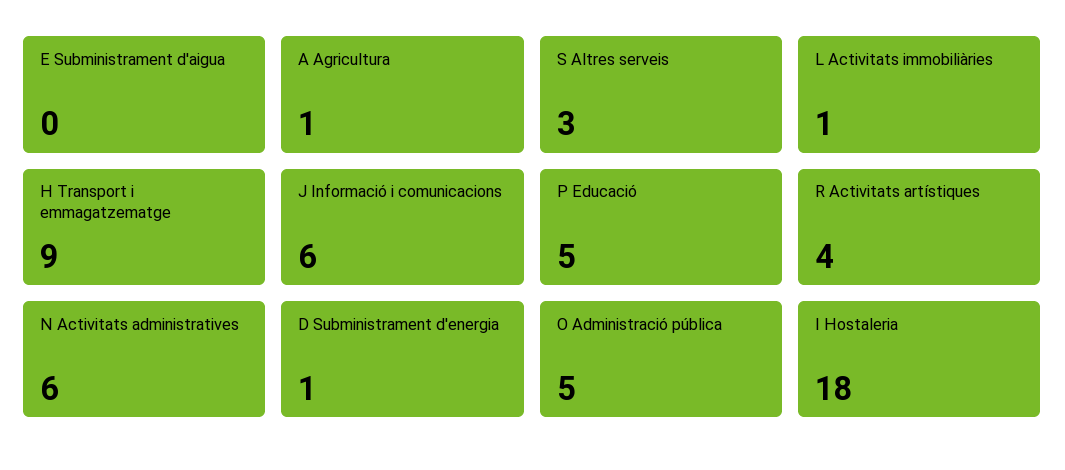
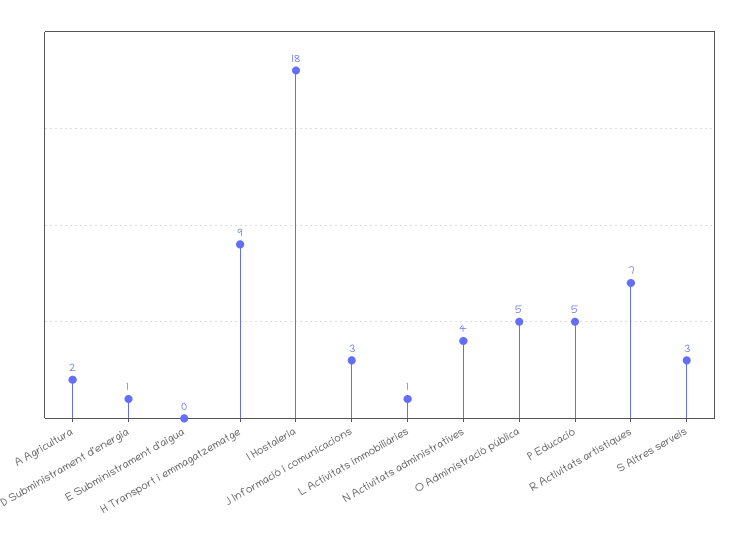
  {
    "E Subministrament d'aigua": 0,
-   "A Agricultura": 1,
+   "A Agricultura": 2,
    "S Altres serveis": 3,
    "L Activitats immobiliàries": 1,
    "H Transport i emmagatzematge": 9,
-   "J Informació i comunicacions": 6,
+   "J Informació i comunicacions": 3,
    "P Educació": 5,
-   "R Activitats artístiques": 4,
+   "R Activitats artístiques": 7,
-   "N Activitats administratives": 6,
+   "N Activitats administratives": 4,
    "D Subministrament d'energia": 1,
    "O Administració pública": 5,
    "I Hostaleria": 18
  }

